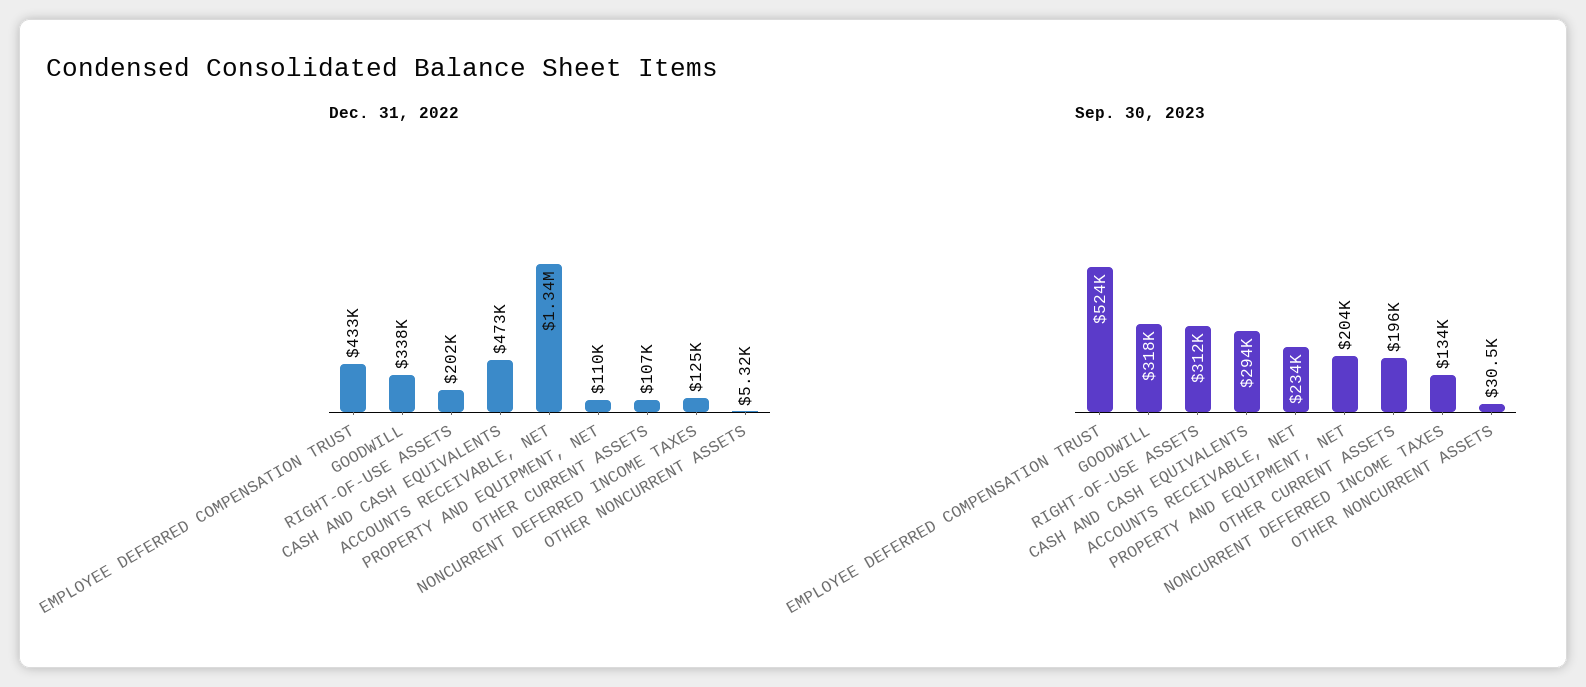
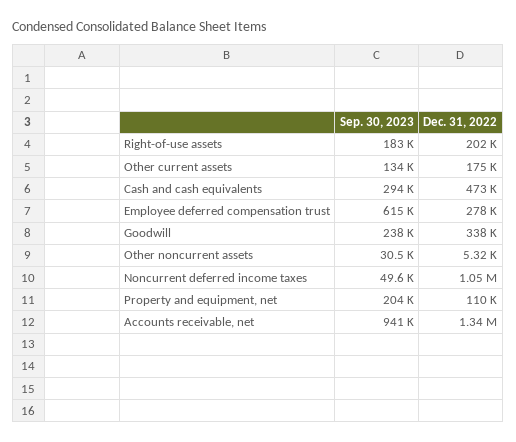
  {
    "Dec. 31, 2022": {
-     "EMPLOYEE DEFERRED COMPENSATION TRUST": 433000,
+     "EMPLOYEE DEFERRED COMPENSATION TRUST": 278000,
      "GOODWILL": 338000,
      "RIGHT-OF-USE ASSETS": 202000,
      "CASH AND CASH EQUIVALENTS": 473000,
      "ACCOUNTS RECEIVABLE, NET": 1340000,
      "PROPERTY AND EQUIPMENT, NET": 110000,
-     "OTHER CURRENT ASSETS": 107000,
+     "OTHER CURRENT ASSETS": 175000,
-     "NONCURRENT DEFERRED INCOME TAXES": 125000,
+     "NONCURRENT DEFERRED INCOME TAXES": 1050000,
      "OTHER NONCURRENT ASSETS": 5320
    },
    "Sep. 30, 2023": {
-     "EMPLOYEE DEFERRED COMPENSATION TRUST": 524000,
+     "EMPLOYEE DEFERRED COMPENSATION TRUST": 615000,
-     "GOODWILL": 318000,
+     "GOODWILL": 238000,
-     "RIGHT-OF-USE ASSETS": 312000,
+     "RIGHT-OF-USE ASSETS": 183000,
      "CASH AND CASH EQUIVALENTS": 294000,
-     "ACCOUNTS RECEIVABLE, NET": 234000,
+     "ACCOUNTS RECEIVABLE, NET": 941000,
      "PROPERTY AND EQUIPMENT, NET": 204000,
-     "OTHER CURRENT ASSETS": 196000,
+     "OTHER CURRENT ASSETS": 134000,
-     "NONCURRENT DEFERRED INCOME TAXES": 134000,
+     "NONCURRENT DEFERRED INCOME TAXES": 49600,
      "OTHER NONCURRENT ASSETS": 30500
    }
  }

